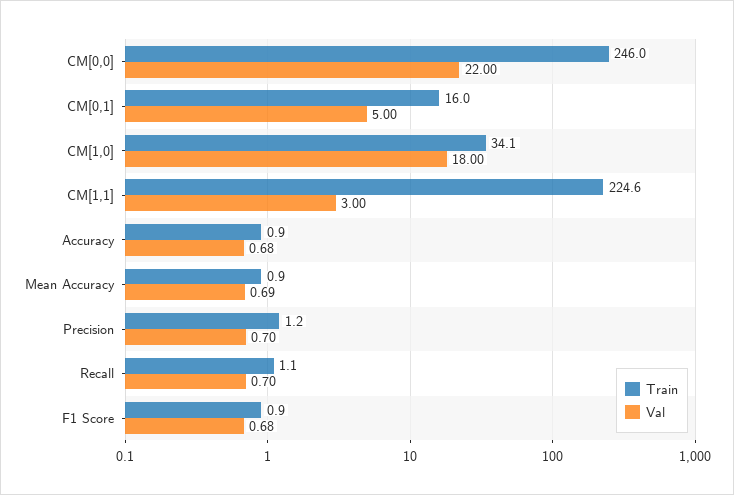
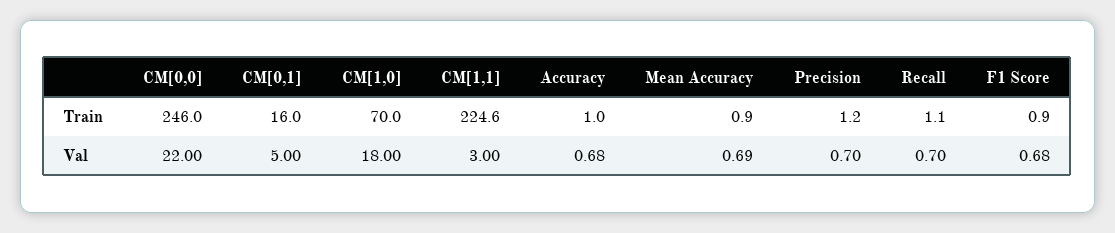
  {
    "Train": {
      "CM[0,0]": 246,
      "CM[0,1]": 16,
-     "CM[1,0]": 34.1,
+     "CM[1,0]": 70,
      "CM[1,1]": 224.6,
-     "Accuracy": 0.9,
+     "Accuracy": 1,
      "Mean Accuracy": 0.9,
      "Precision": 1.2,
      "Recall": 1.1,
      "F1 Score": 0.9
    },
    "Val": {
      "CM[0,0]": 22,
      "CM[0,1]": 5,
      "CM[1,0]": 18,
      "CM[1,1]": 3,
      "Accuracy": 0.68,
      "Mean Accuracy": 0.69,
      "Precision": 0.7,
      "Recall": 0.7,
      "F1 Score": 0.68
    }
  }

